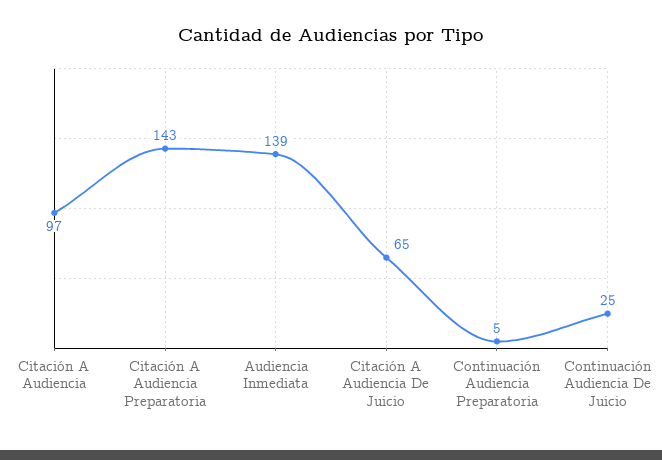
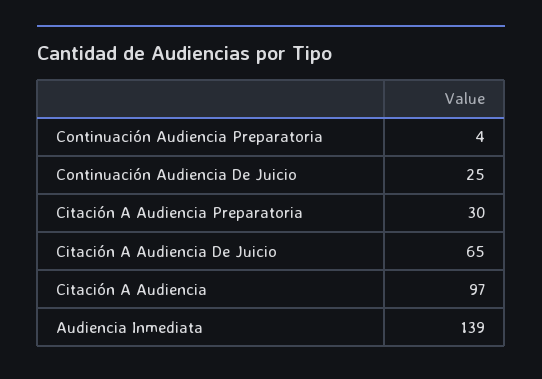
  {
    "Citación A Audiencia": 97,
-   "Citación A Audiencia Preparatoria": 143,
+   "Citación A Audiencia Preparatoria": 30,
    "Audiencia Inmediata": 139,
    "Citación A Audiencia De Juicio": 65,
-   "Continuación Audiencia Preparatoria": 5,
+   "Continuación Audiencia Preparatoria": 4,
    "Continuación Audiencia De Juicio": 25
  }

